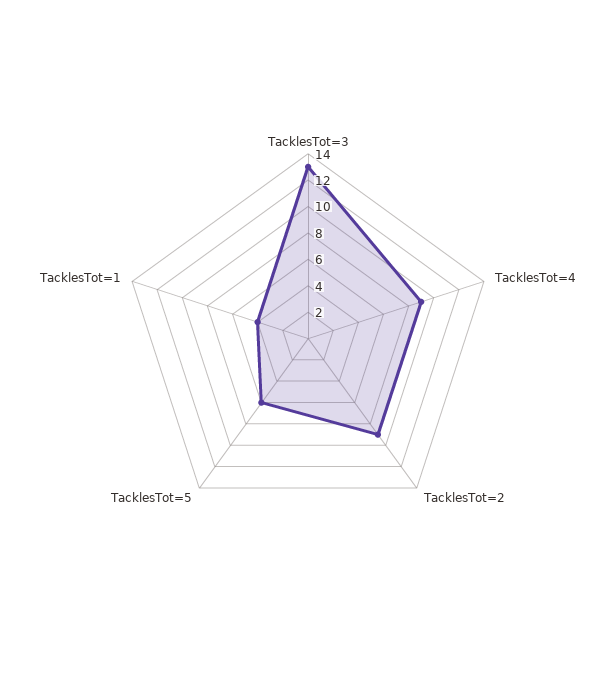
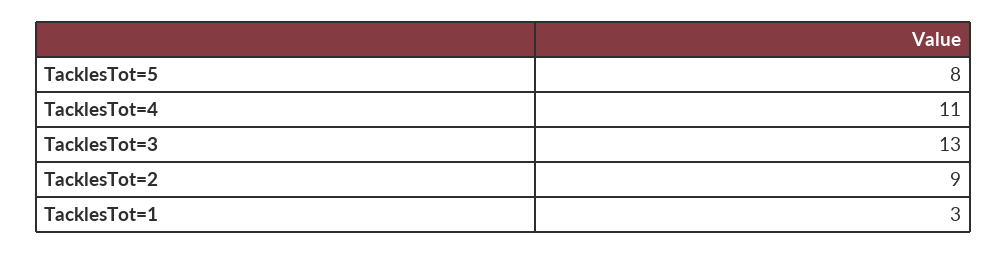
  {
    "TacklesTot=3": 13,
-   "TacklesTot=4": 9,
+   "TacklesTot=4": 11,
    "TacklesTot=2": 9,
-   "TacklesTot=5": 6,
+   "TacklesTot=5": 8,
-   "TacklesTot=1": 4
+   "TacklesTot=1": 3
  }

